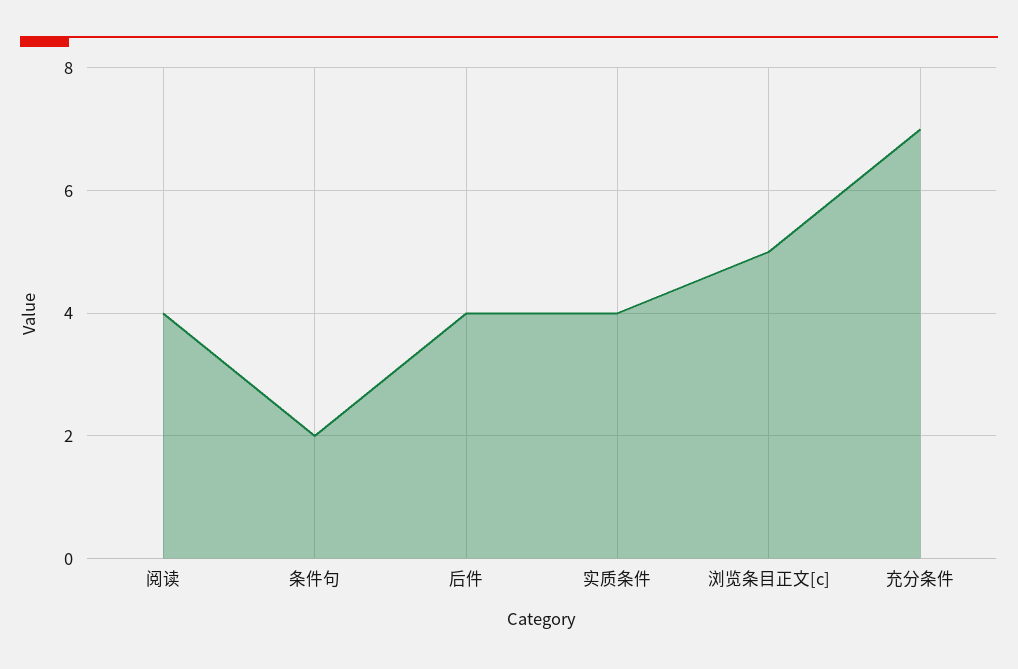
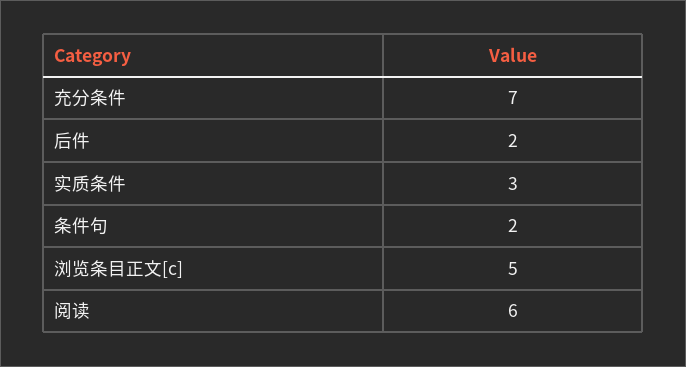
  {
-   "阅读": 4,
+   "阅读": 6,
    "条件句": 2,
-   "后件": 4,
+   "后件": 2,
-   "实质条件": 4,
+   "实质条件": 3,
    "浏览条目正文[c]": 5,
    "充分条件": 7
  }

